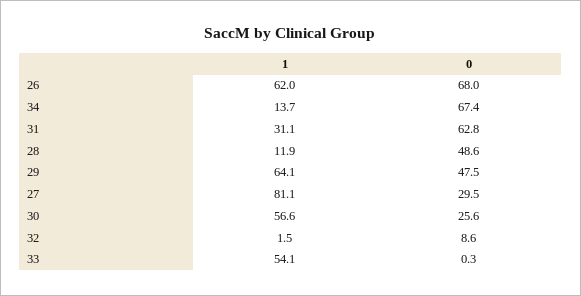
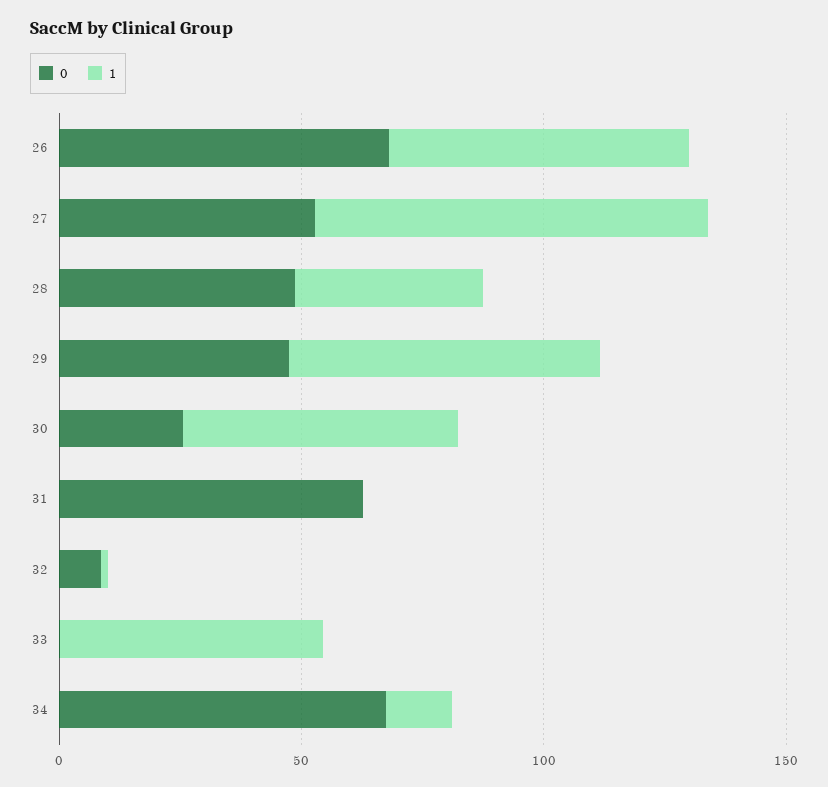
  {
    "1": {
      "26": 62,
      "34": 13.7,
-     "31": 31.1,
+     "31": 0,
-     "28": 11.9,
+     "28": 40,
      "29": 64.1,
      "27": 81.1,
      "30": 56.6,
      "32": 1.5,
      "33": 54.1
    },
    "0": {
      "26": 68,
      "34": 67.4,
      "31": 62.8,
      "28": 48.6,
      "29": 47.5,
-     "27": 29.5,
+     "27": 50,
      "30": 25.6,
      "32": 8.6,
      "33": 0.3
    }
  }

